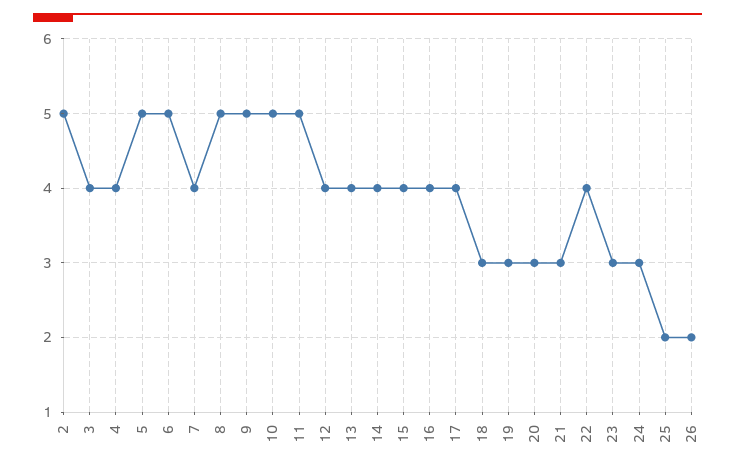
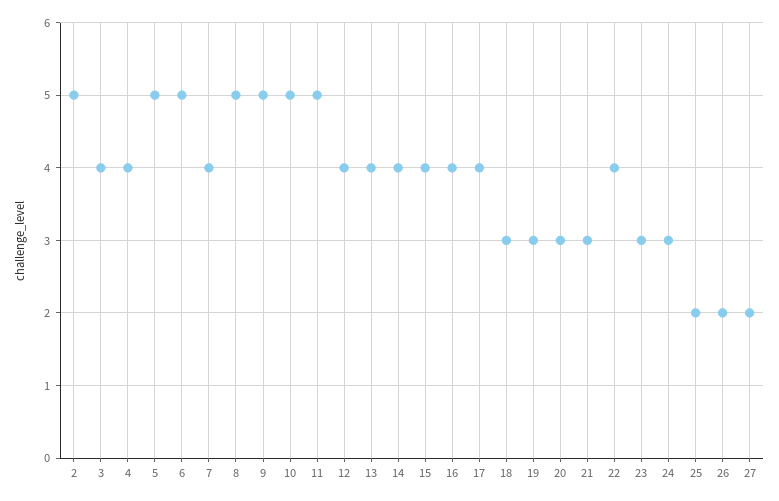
  {
    "2": 5,
    "3": 4,
    "4": 4,
    "5": 5,
    "6": 5,
    "7": 4,
    "8": 5,
    "9": 5,
    "10": 5,
    "11": 5,
    "12": 4,
    "13": 4,
    "14": 4,
    "15": 4,
    "16": 4,
    "17": 4,
    "18": 3,
    "19": 3,
    "20": 3,
    "21": 3,
    "22": 4,
    "23": 3,
    "24": 3,
    "25": 2,
-   "26": 2
+   "26": 2,
+   "27": 2
  }

